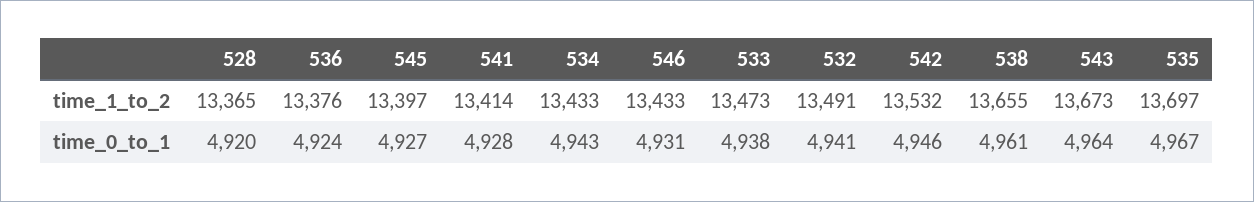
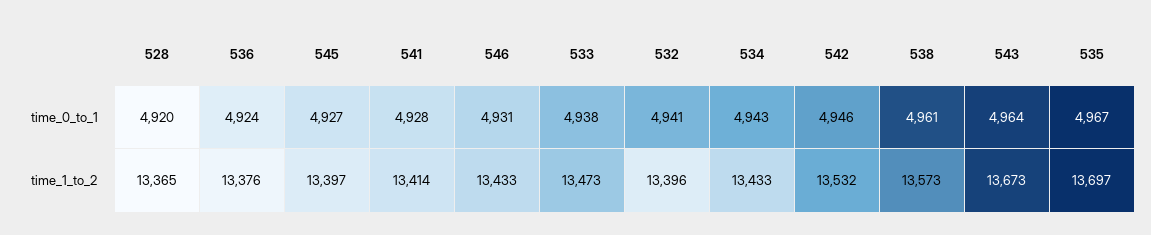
  {
    "528": {
      "time_1_to_2": 13365,
      "time_0_to_1": 4920
    },
    "536": {
      "time_1_to_2": 13376,
      "time_0_to_1": 4924
    },
    "545": {
      "time_1_to_2": 13397,
      "time_0_to_1": 4927
    },
    "541": {
      "time_1_to_2": 13414,
      "time_0_to_1": 4928
    },
    "534": {
      "time_1_to_2": 13433,
      "time_0_to_1": 4943
    },
    "546": {
      "time_1_to_2": 13433,
      "time_0_to_1": 4931
    },
    "533": {
      "time_1_to_2": 13473,
      "time_0_to_1": 4938
    },
    "532": {
-     "time_1_to_2": 13491,
+     "time_1_to_2": 13396,
      "time_0_to_1": 4941
    },
    "542": {
      "time_1_to_2": 13532,
      "time_0_to_1": 4946
    },
    "538": {
-     "time_1_to_2": 13655,
+     "time_1_to_2": 13573,
      "time_0_to_1": 4961
    },
    "543": {
      "time_1_to_2": 13673,
      "time_0_to_1": 4964
    },
    "535": {
      "time_1_to_2": 13697,
      "time_0_to_1": 4967
    }
  }

